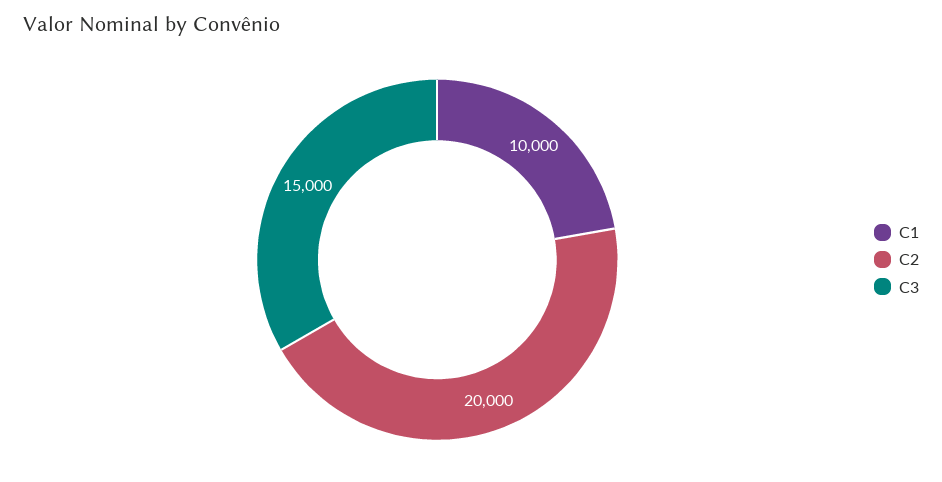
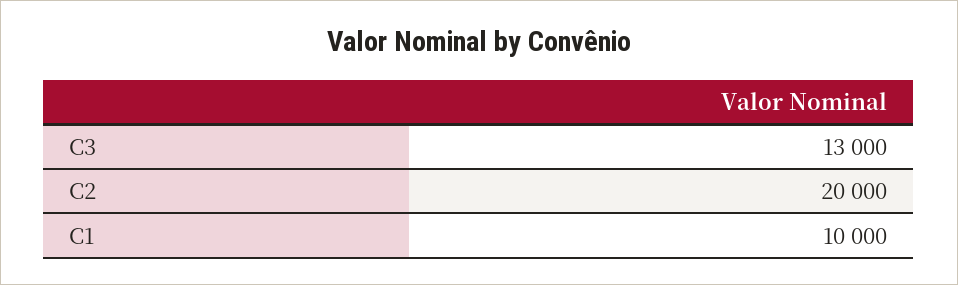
  {
    "C1": 10000,
    "C2": 20000,
-   "C3": 15000
+   "C3": 13000
  }

